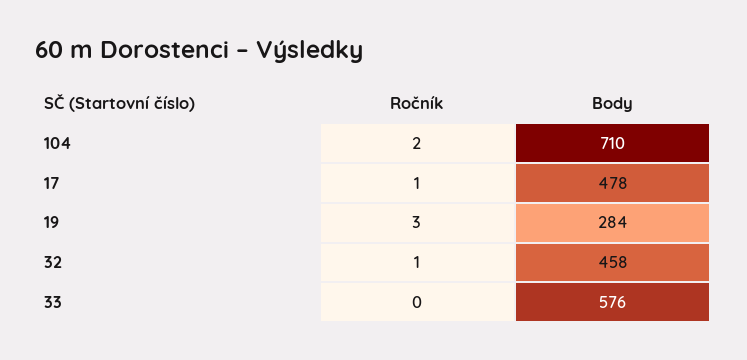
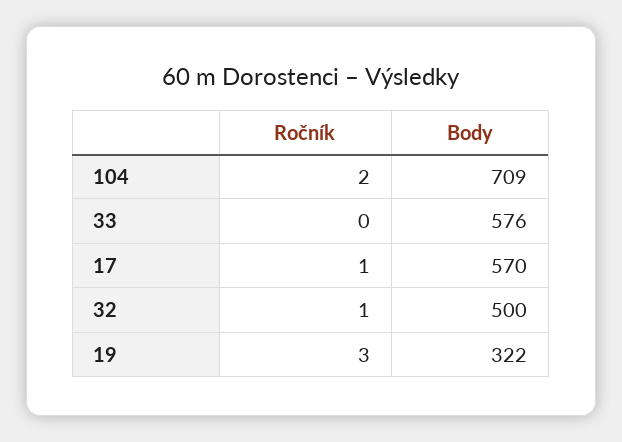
  {
    "Ročník": {
      "104": 2,
      "17": 1,
      "19": 3,
      "32": 1,
      "33": 0
    },
    "Body": {
-     "104": 710,
+     "104": 709,
-     "17": 478,
+     "17": 570,
-     "19": 284,
+     "19": 322,
-     "32": 458,
+     "32": 500,
      "33": 576
    }
  }

